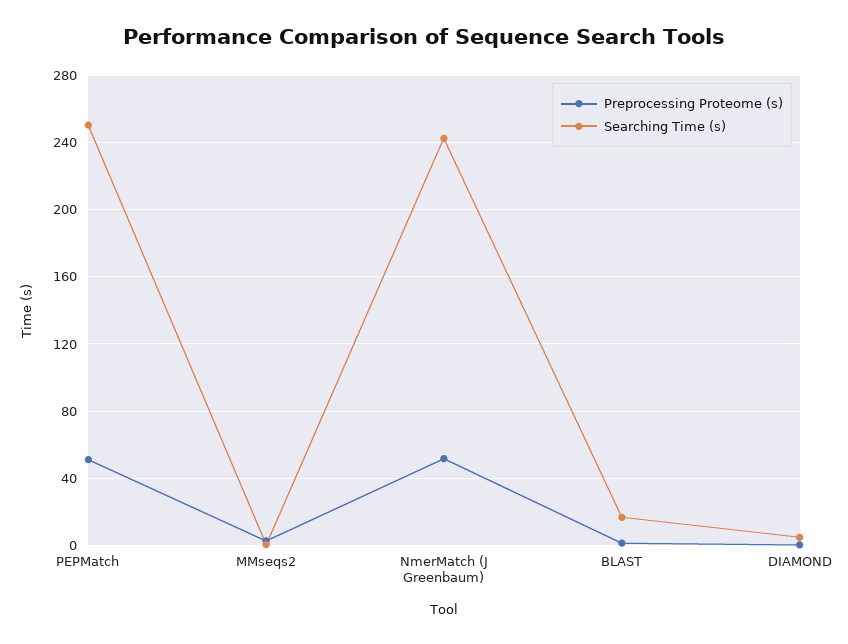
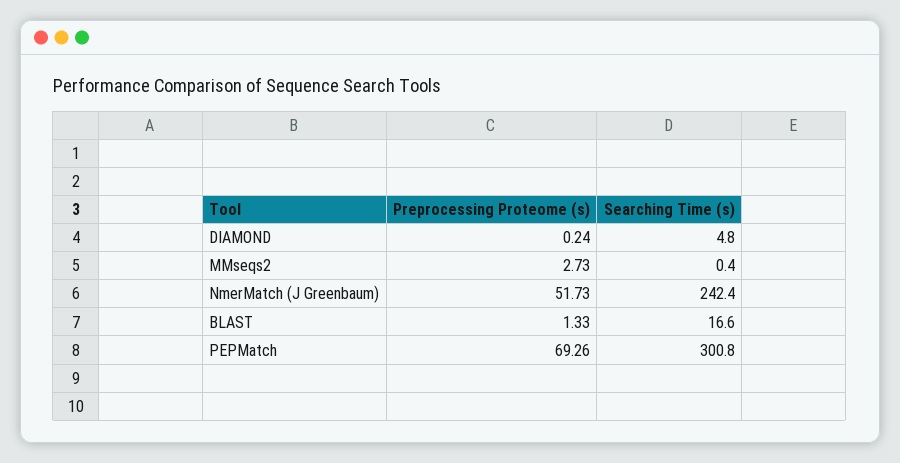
  {
    "Preprocessing Proteome (s)": {
-     "PEPMatch": 50,
+     "PEPMatch": 69.26,
      "MMseqs2": 2.73,
      "NmerMatch (J Greenbaum)": 51.73,
      "BLAST": 1.33,
      "DIAMOND": 0.24
    },
    "Searching Time (s)": {
-     "PEPMatch": 250,
+     "PEPMatch": 300.8,
      "MMseqs2": 0.4,
      "NmerMatch (J Greenbaum)": 242.4,
      "BLAST": 16.6,
      "DIAMOND": 4.8
    }
  }

